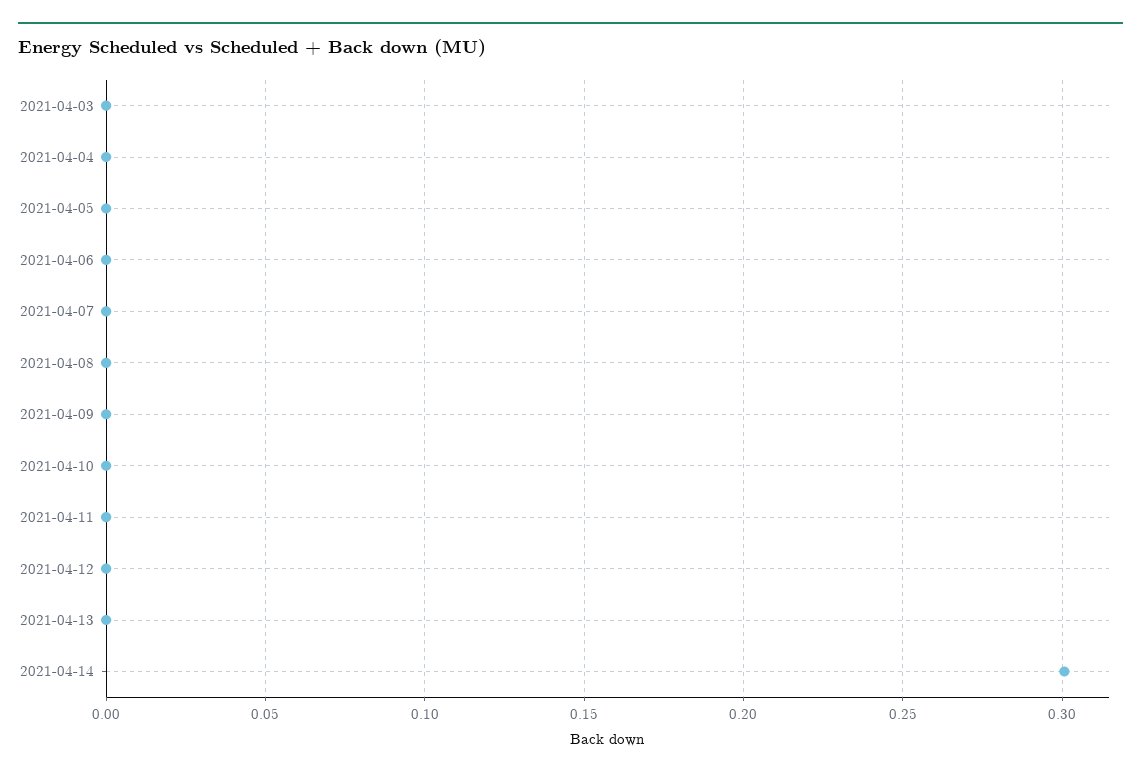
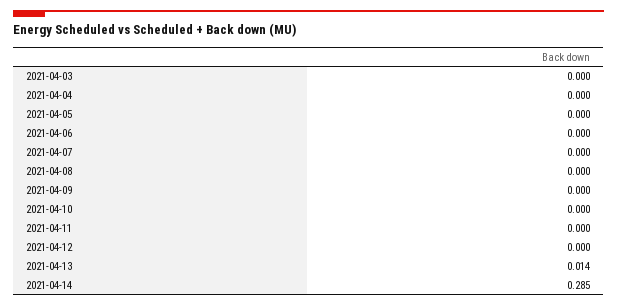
  {
    "2021-04-03": 0,
    "2021-04-04": 0,
    "2021-04-05": 0,
    "2021-04-06": 0,
    "2021-04-07": 0,
    "2021-04-08": 0,
    "2021-04-09": 0,
    "2021-04-10": 0,
    "2021-04-11": 0,
    "2021-04-12": 0,
-   "2021-04-13": 0,
+   "2021-04-13": 0.014,
-   "2021-04-14": 0.3
+   "2021-04-14": 0.285
  }

